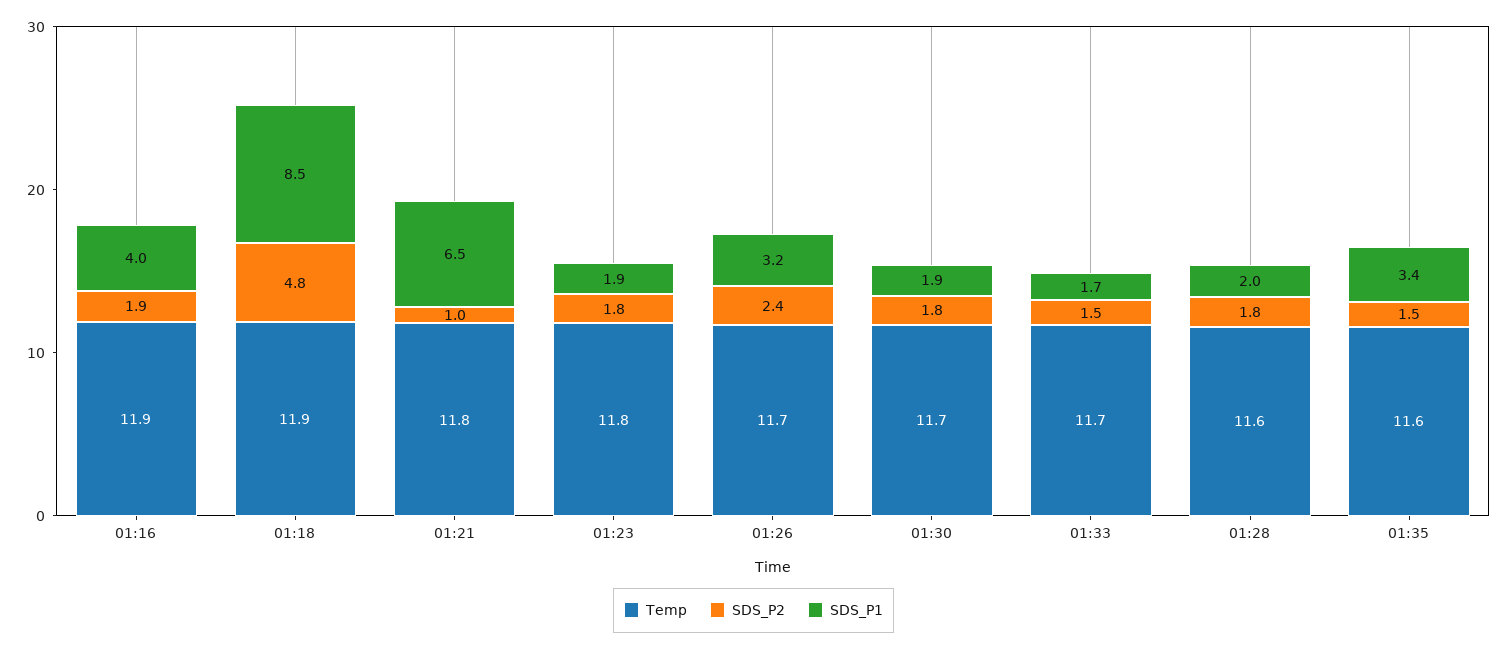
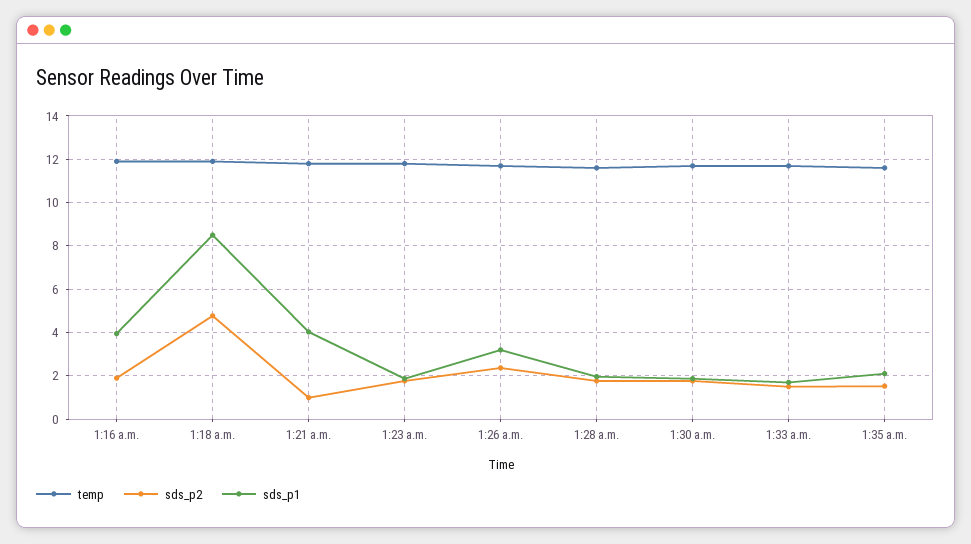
  {
    "Temp": {
      "01:16": 11.9,
      "01:18": 11.9,
      "01:21": 11.8,
      "01:23": 11.8,
      "01:26": 11.7,
      "01:30": 11.7,
      "01:33": 11.7,
      "01:28": 11.6,
      "01:35": 11.6
    },
    "SDS_P2": {
      "01:16": 1.9,
      "01:18": 4.8,
      "01:21": 1,
      "01:23": 1.8,
      "01:26": 2.4,
      "01:30": 1.8,
      "01:33": 1.5,
      "01:28": 1.8,
      "01:35": 1.5
    },
    "SDS_P1": {
      "01:16": 4,
      "01:18": 8.5,
-     "01:21": 6.5,
+     "01:21": 4,
      "01:23": 1.9,
      "01:26": 3.2,
      "01:30": 1.9,
      "01:33": 1.7,
      "01:28": 2,
-     "01:35": 3.4
+     "01:35": 2
    }
  }

